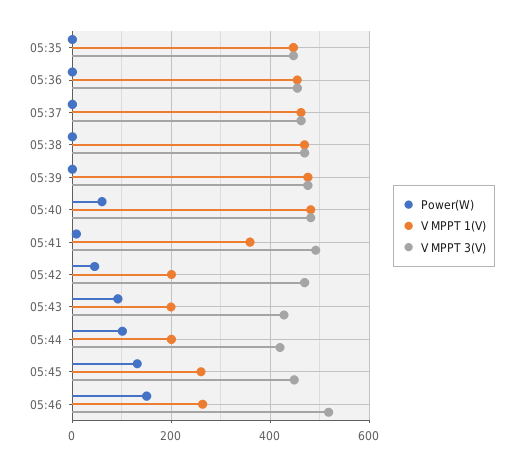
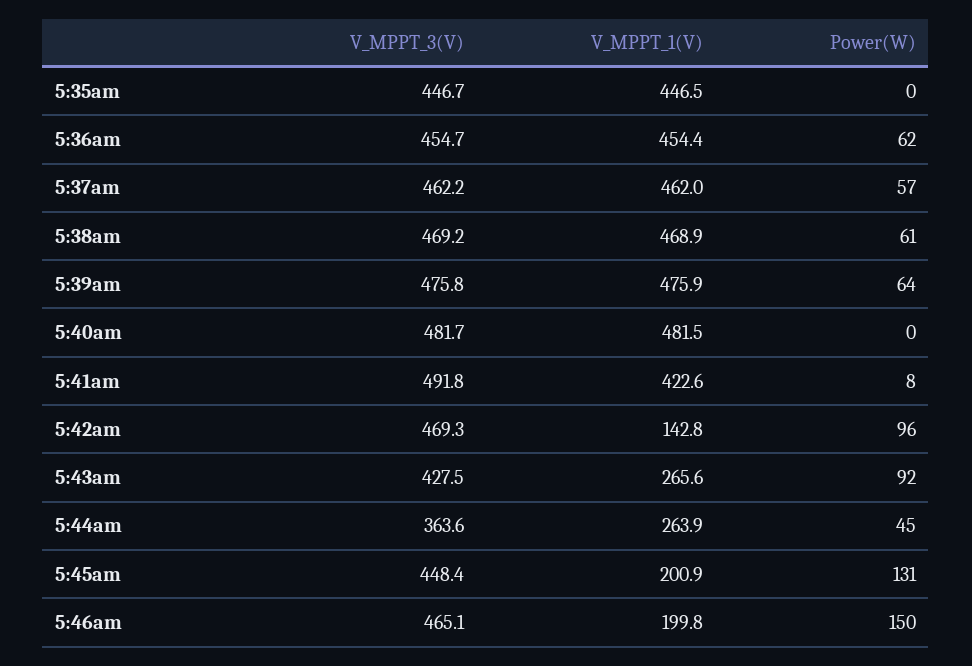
  {
    "Power(W)": {
      "05:35": 0,
-     "05:36": 0,
+     "05:36": 62,
-     "05:37": 0,
+     "05:37": 57,
-     "05:38": 0,
+     "05:38": 61,
-     "05:39": 0,
+     "05:39": 64,
-     "05:40": 60,
+     "05:40": 0,
      "05:41": 8,
-     "05:42": 40,
+     "05:42": 96,
      "05:43": 92,
-     "05:44": 100,
+     "05:44": 45,
      "05:45": 131,
      "05:46": 150
    },
    "V MPPT 1(V)": {
      "05:35": 446.5,
      "05:36": 454.4,
      "05:37": 462,
      "05:38": 468.9,
      "05:39": 475.9,
      "05:40": 481.5,
-     "05:41": 360,
+     "05:41": 422.6,
-     "05:42": 200,
+     "05:42": 142.8,
-     "05:43": 200,
+     "05:43": 265.6,
-     "05:44": 200,
+     "05:44": 263.9,
-     "05:45": 260,
+     "05:45": 200.9,
-     "05:46": 260
+     "05:46": 199.8
    },
    "V MPPT 3(V)": {
      "05:35": 446.7,
      "05:36": 454.7,
      "05:37": 462.2,
      "05:38": 469.2,
      "05:39": 475.8,
      "05:40": 481.7,
      "05:41": 491.8,
      "05:42": 469.3,
      "05:43": 427.5,
-     "05:44": 420,
+     "05:44": 363.6,
      "05:45": 448.4,
-     "05:46": 520
+     "05:46": 465.1
    }
  }

